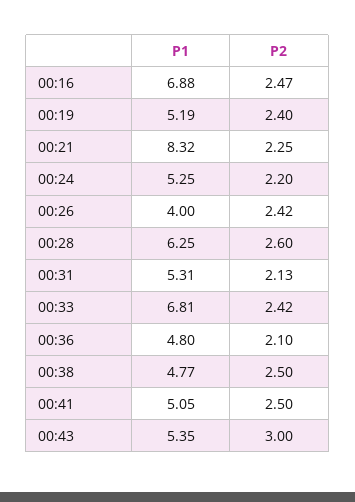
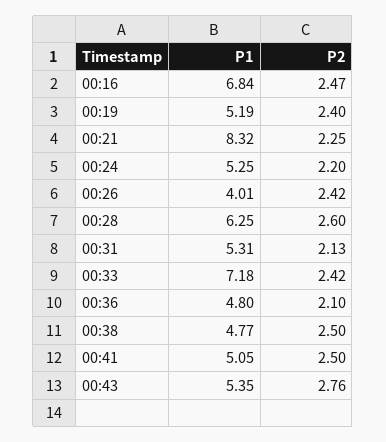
  {
    "P1": {
-     "00:16": 6.88,
+     "00:16": 6.84,
      "00:19": 5.19,
      "00:21": 8.32,
      "00:24": 5.25,
-     "00:26": 4,
+     "00:26": 4.01,
      "00:28": 6.25,
      "00:31": 5.31,
-     "00:33": 6.81,
+     "00:33": 7.18,
      "00:36": 4.8,
      "00:38": 4.77,
      "00:41": 5.05,
      "00:43": 5.35
    },
    "P2": {
      "00:16": 2.47,
      "00:19": 2.4,
      "00:21": 2.25,
      "00:24": 2.2,
      "00:26": 2.42,
      "00:28": 2.6,
      "00:31": 2.13,
      "00:33": 2.42,
      "00:36": 2.1,
      "00:38": 2.5,
      "00:41": 2.5,
-     "00:43": 3
+     "00:43": 2.76
    }
  }

